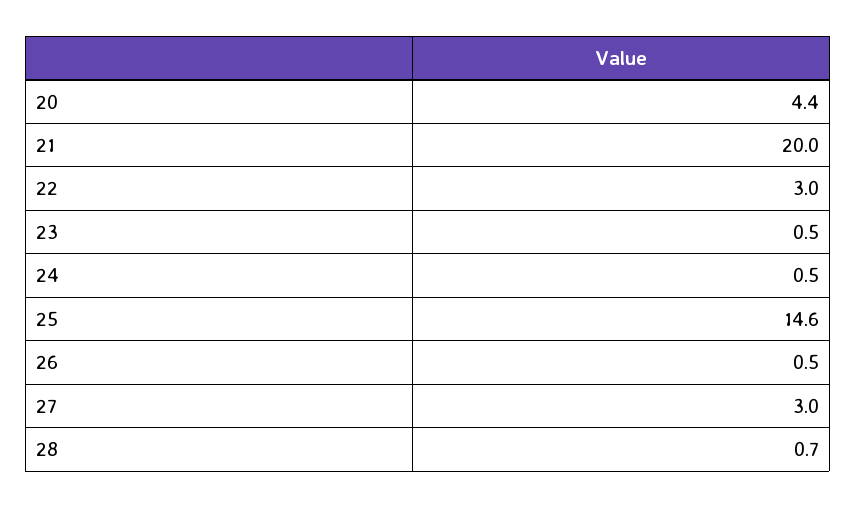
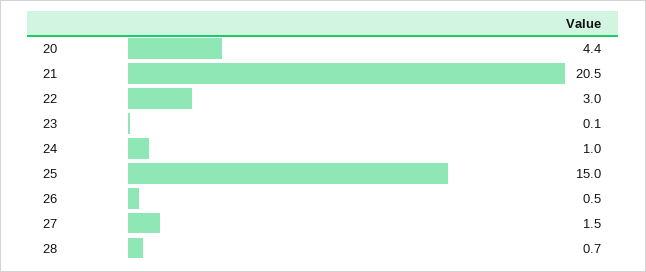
  {
    "20": 4.4,
-   "21": 20,
+   "21": 20.5,
    "22": 3,
-   "23": 0.5,
+   "23": 0.1,
-   "24": 0.5,
+   "24": 1,
-   "25": 14.6,
+   "25": 15,
    "26": 0.5,
-   "27": 3,
+   "27": 1.5,
    "28": 0.7
  }

